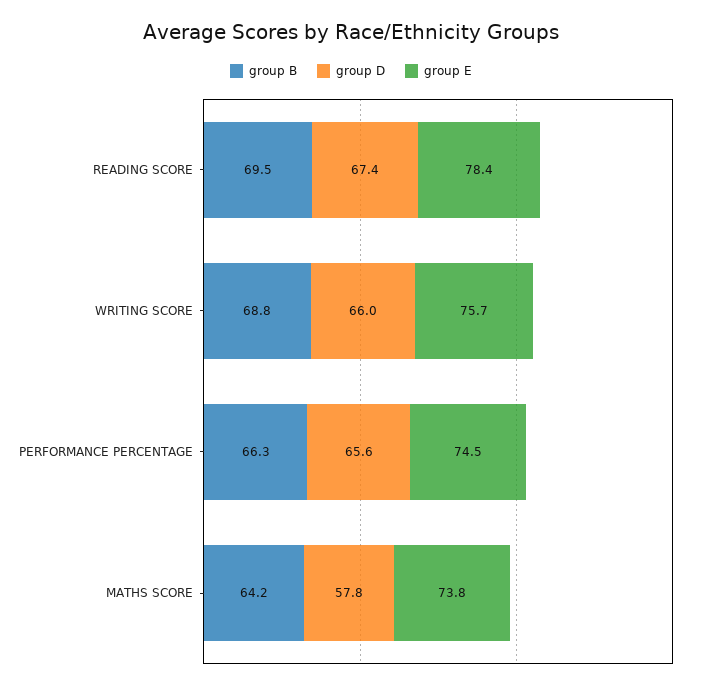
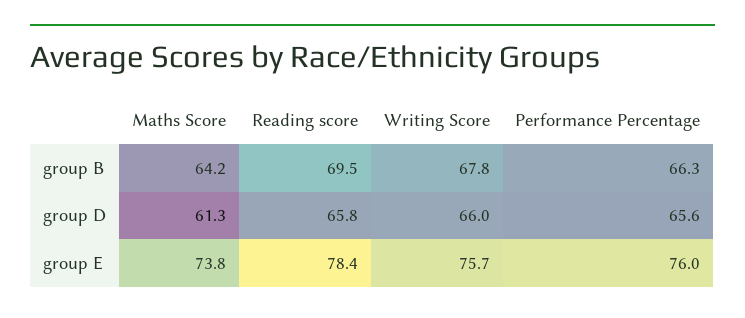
  {
    "group B": {
      "READING SCORE": 69.5,
-     "WRITING SCORE": 68.8,
+     "WRITING SCORE": 67.8,
      "PERFORMANCE PERCENTAGE": 66.3,
      "MATHS SCORE": 64.2
    },
    "group D": {
-     "READING SCORE": 67.4,
+     "READING SCORE": 65.8,
      "WRITING SCORE": 66,
      "PERFORMANCE PERCENTAGE": 65.6,
-     "MATHS SCORE": 57.8
+     "MATHS SCORE": 61.3
    },
    "group E": {
      "READING SCORE": 78.4,
      "WRITING SCORE": 75.7,
-     "PERFORMANCE PERCENTAGE": 74.5,
+     "PERFORMANCE PERCENTAGE": 76,
      "MATHS SCORE": 73.8
    }
  }

